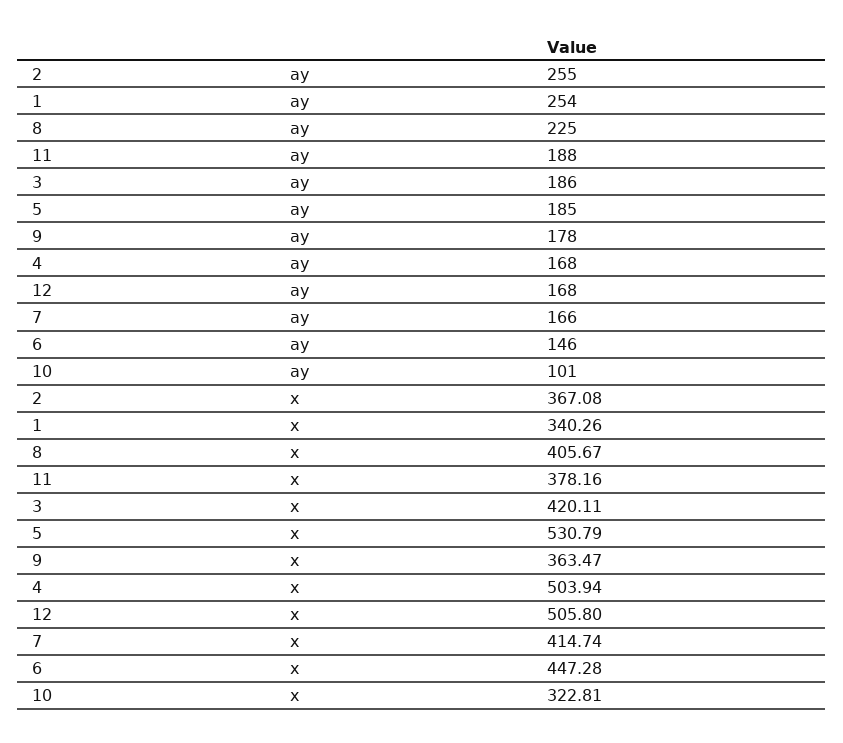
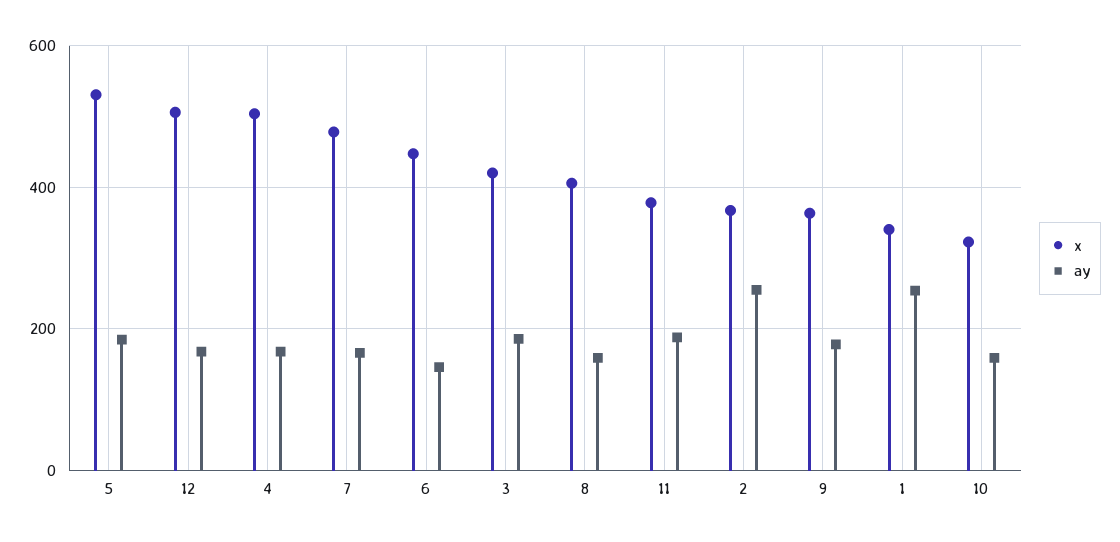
  {
    "ay": {
      "2": 255,
      "1": 254,
-     "8": 225,
+     "8": 160,
      "11": 188,
      "3": 186,
      "5": 185,
      "9": 178,
      "4": 168,
      "12": 168,
      "7": 166,
      "6": 146,
-     "10": 101
+     "10": 160
    },
    "x": {
      "2": 367.08,
      "1": 340.26,
      "8": 405.67,
      "11": 378.16,
      "3": 420.11,
      "5": 530.79,
      "9": 363.47,
      "4": 503.94,
      "12": 505.8,
-     "7": 414.74,
+     "7": 480,
      "6": 447.28,
      "10": 322.81
    }
  }

